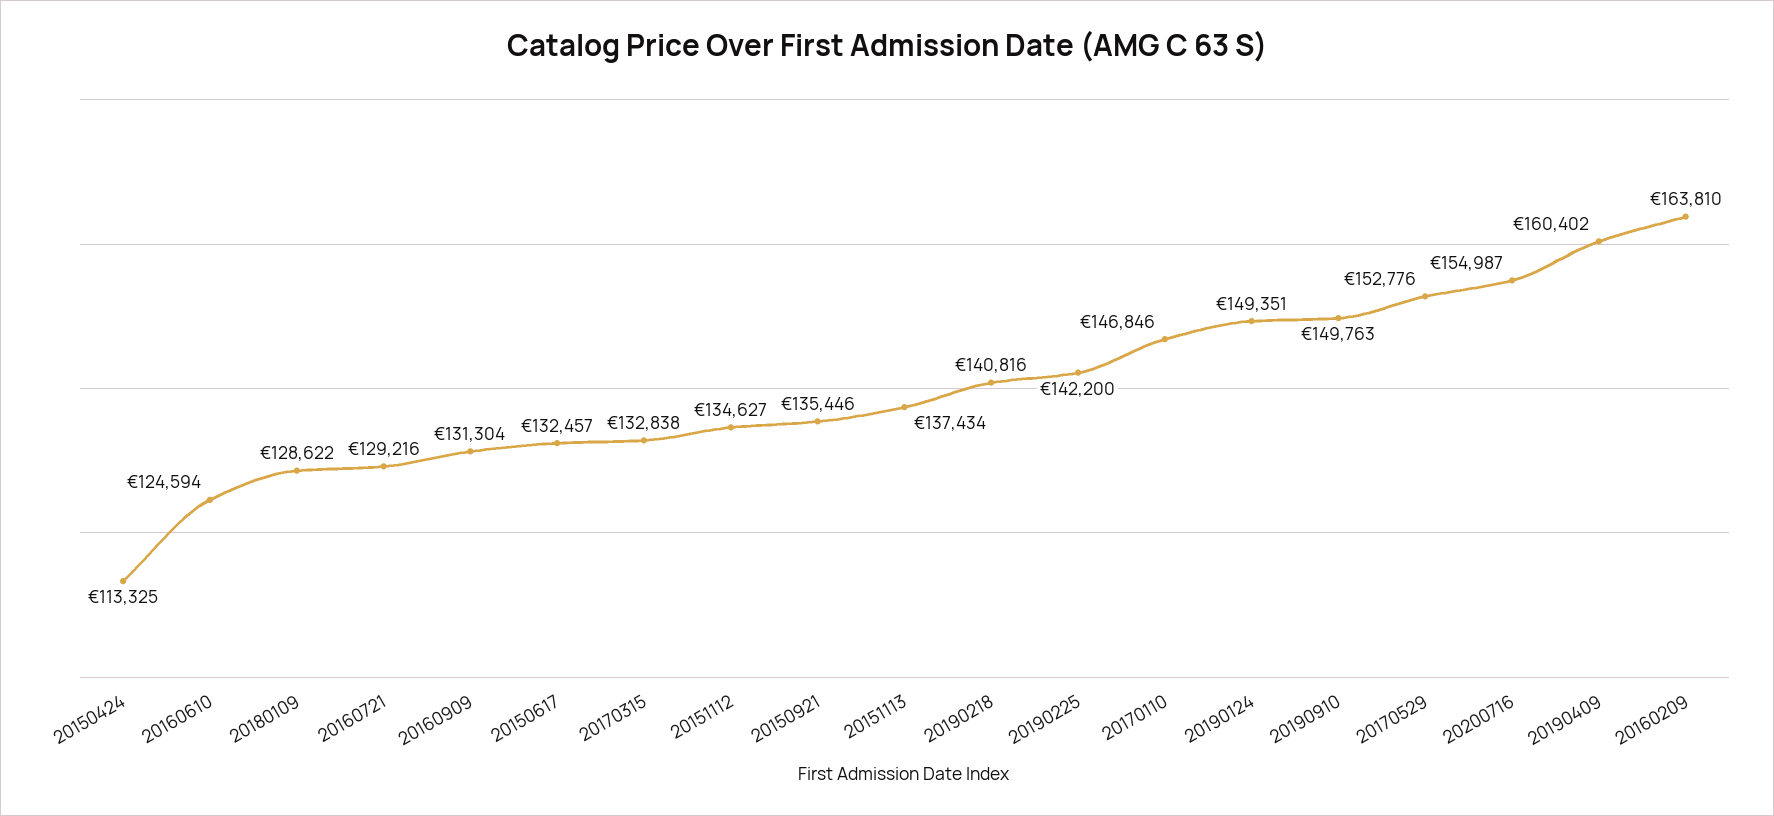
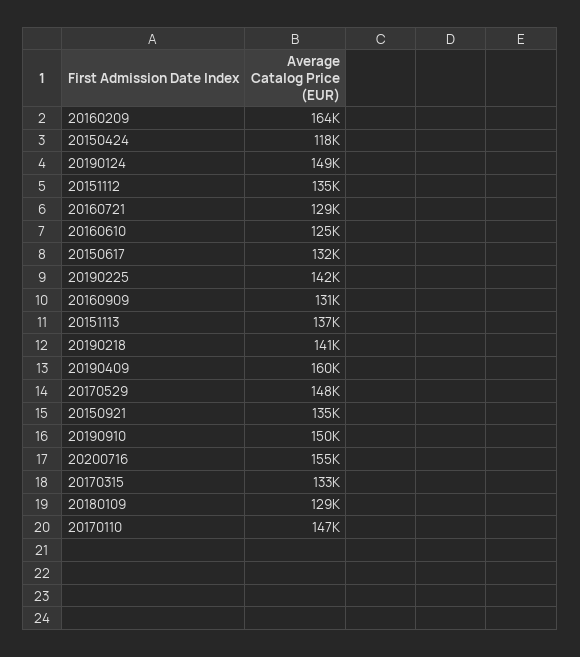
  {
-   "20150424": 113325,
+   "20150424": 118000,
    "20160610": 124594,
    "20180109": 128622,
    "20160721": 129216,
    "20160909": 131304,
    "20150617": 132457,
    "20170315": 132838,
    "20151112": 134627,
    "20150921": 135446,
    "20151113": 137434,
    "20190218": 140816,
    "20190225": 142200,
    "20170110": 146846,
    "20190124": 149351,
    "20190910": 149763,
-   "20170529": 152776,
+   "20170529": 148000,
    "20200716": 154987,
    "20190409": 160402,
    "20160209": 163810
  }

